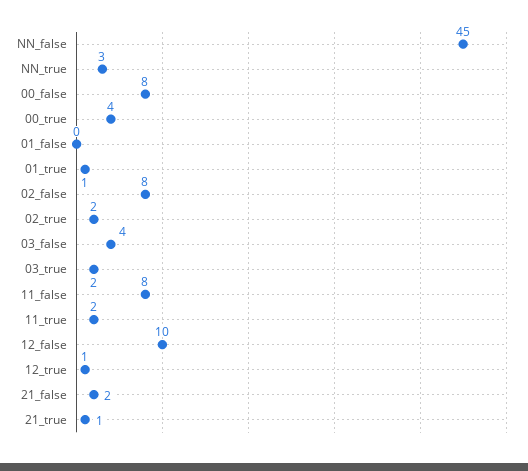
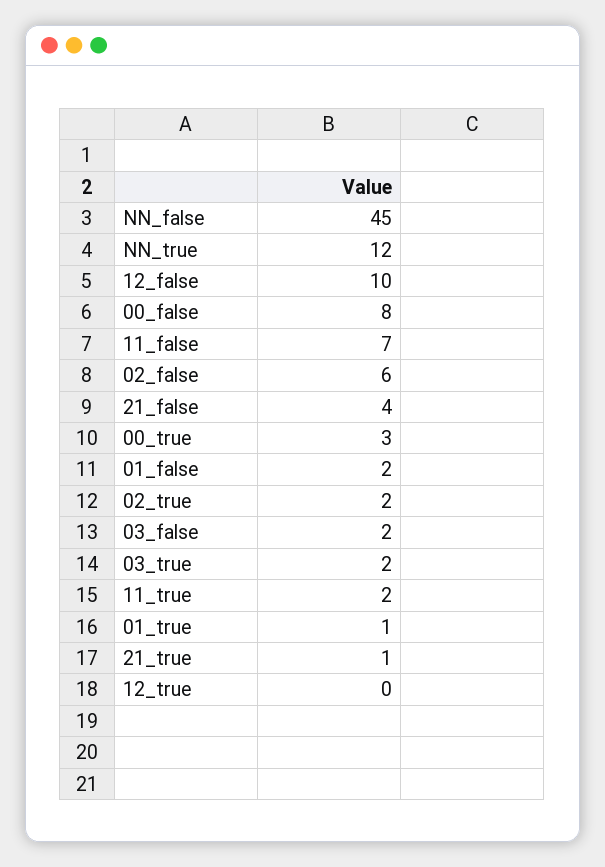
  {
    "NN_false": 45,
-   "NN_true": 3,
+   "NN_true": 12,
    "00_false": 8,
-   "00_true": 4,
+   "00_true": 3,
-   "01_false": 0,
+   "01_false": 2,
    "01_true": 1,
-   "02_false": 8,
+   "02_false": 6,
    "02_true": 2,
-   "03_false": 4,
+   "03_false": 2,
    "03_true": 2,
-   "11_false": 8,
+   "11_false": 7,
    "11_true": 2,
    "12_false": 10,
-   "12_true": 1,
+   "12_true": 0,
-   "21_false": 2,
+   "21_false": 4,
    "21_true": 1
  }

